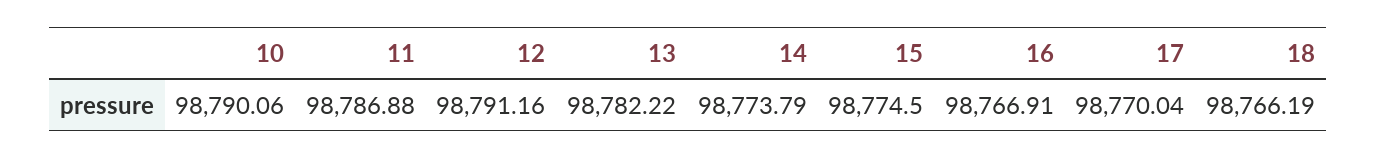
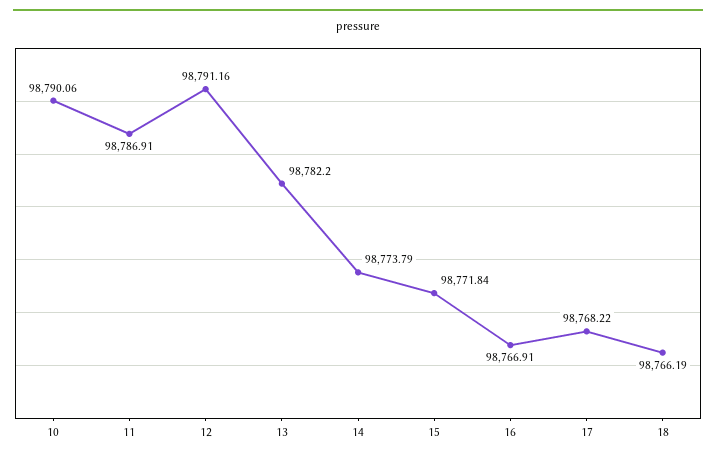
  {
    "10": 98790.06,
-   "11": 98786.88,
+   "11": 98786.91,
    "12": 98791.16,
-   "13": 98782.22,
+   "13": 98782.2,
    "14": 98773.79,
-   "15": 98774.5,
+   "15": 98771.84,
    "16": 98766.91,
-   "17": 98770.04,
+   "17": 98768.22,
    "18": 98766.19
  }

